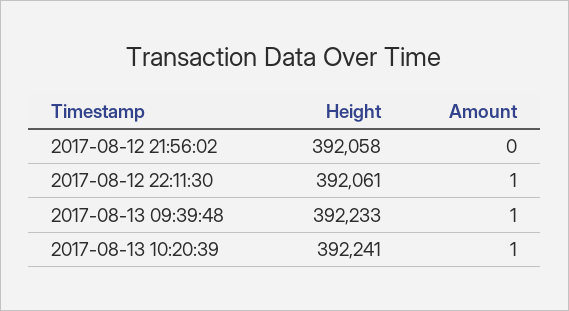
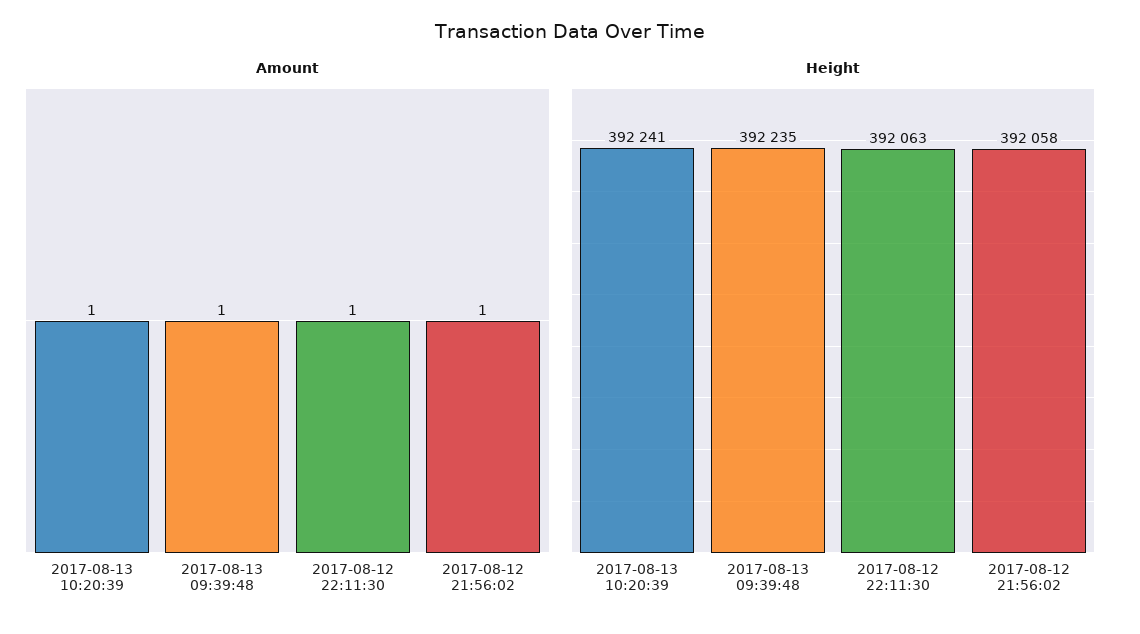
  {
    "Height": {
      "2017-08-12 21:56:02": 392058,
-     "2017-08-12 22:11:30": 392061,
+     "2017-08-12 22:11:30": 392063,
-     "2017-08-13 09:39:48": 392233,
+     "2017-08-13 09:39:48": 392235,
      "2017-08-13 10:20:39": 392241
    },
    "Amount": {
-     "2017-08-12 21:56:02": 0,
+     "2017-08-12 21:56:02": 1,
      "2017-08-12 22:11:30": 1,
      "2017-08-13 09:39:48": 1,
      "2017-08-13 10:20:39": 1
    }
  }

